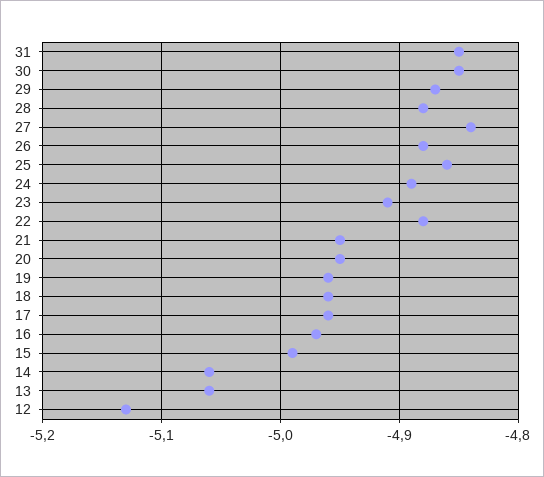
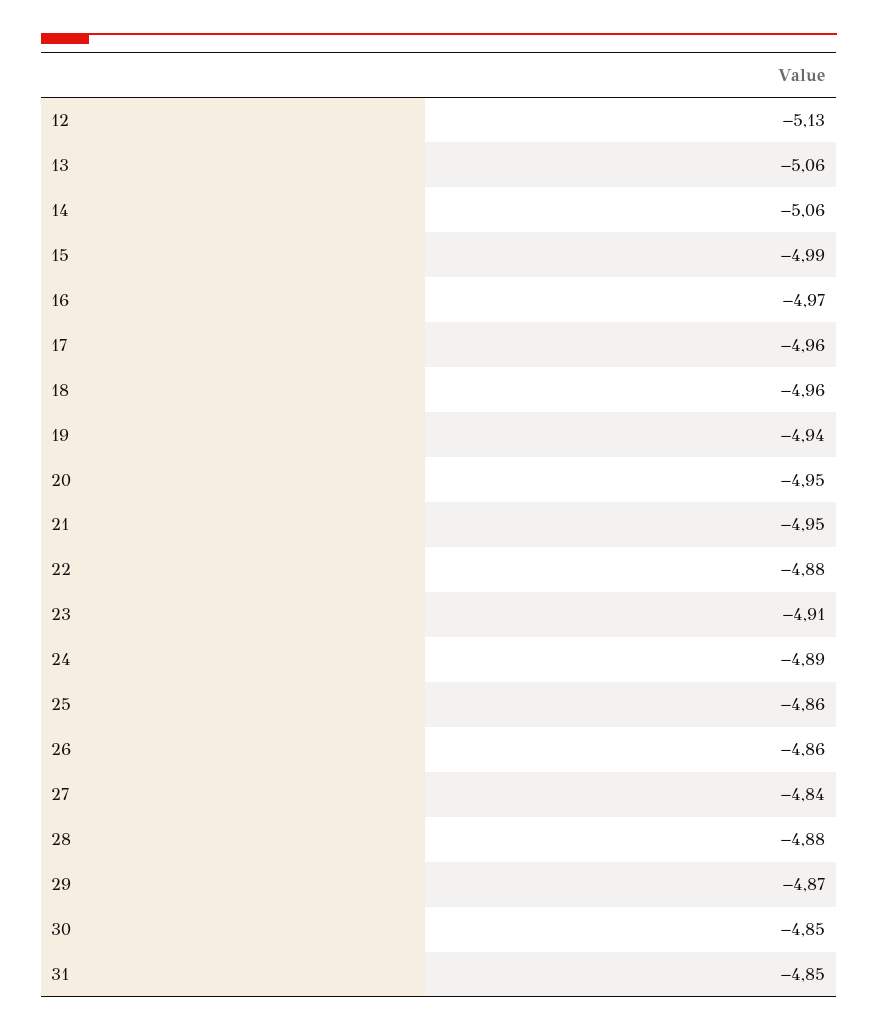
  {
    "31": -4.85,
    "30": -4.85,
    "29": -4.87,
    "28": -4.88,
    "27": -4.84,
-   "26": -4.88,
+   "26": -4.86,
    "25": -4.86,
    "24": -4.89,
    "23": -4.91,
    "22": -4.88,
    "21": -4.95,
    "20": -4.95,
-   "19": -4.96,
+   "19": -4.94,
    "18": -4.96,
    "17": -4.96,
    "16": -4.97,
    "15": -4.99,
    "14": -5.06,
    "13": -5.06,
    "12": -5.13
  }

